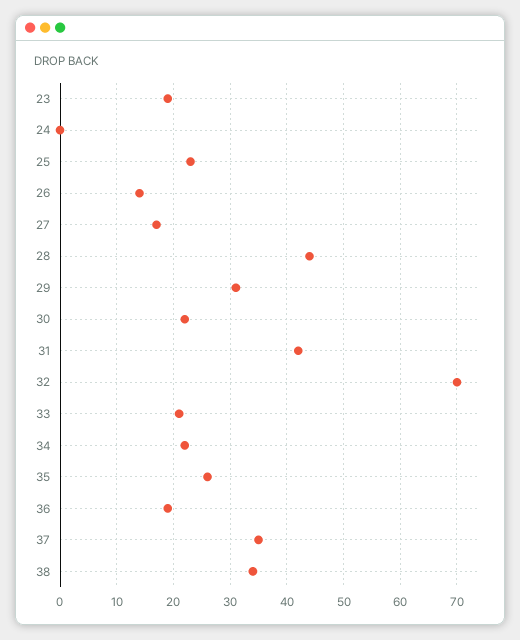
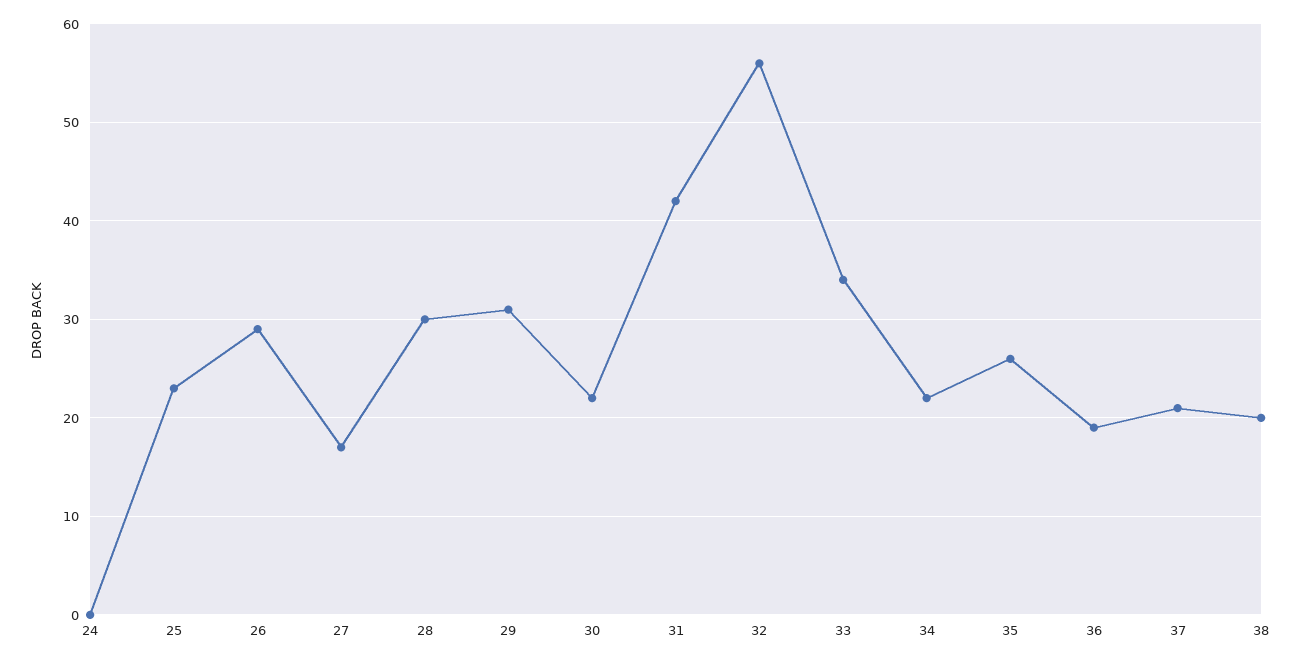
  {
-   "23": 20,
    "24": 0,
    "25": 23,
-   "26": 15,
+   "26": 29,
    "27": 17,
-   "28": 45,
+   "28": 30,
    "29": 31,
    "30": 22,
    "31": 42,
-   "32": 70,
+   "32": 56,
-   "33": 20,
+   "33": 34,
    "34": 22,
    "35": 26,
    "36": 19,
-   "37": 35,
+   "37": 21,
-   "38": 35
+   "38": 20
  }

